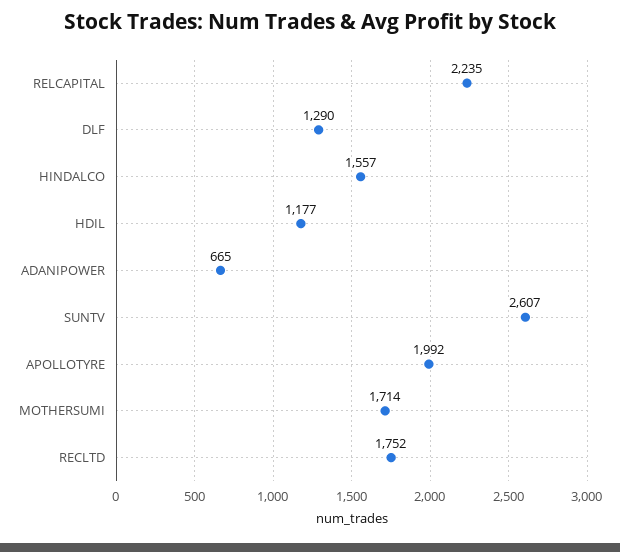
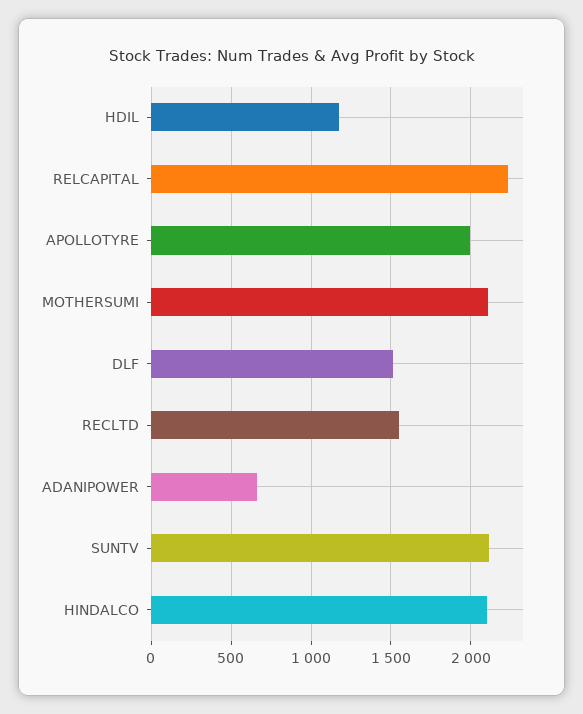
  {
    "RELCAPITAL": 2235,
-   "DLF": 1290,
+   "DLF": 1500,
-   "HINDALCO": 1557,
+   "HINDALCO": 2100,
    "HDIL": 1177,
    "ADANIPOWER": 665,
-   "SUNTV": 2607,
+   "SUNTV": 2100,
    "APOLLOTYRE": 1992,
-   "MOTHERSUMI": 1714,
+   "MOTHERSUMI": 2100,
-   "RECLTD": 1752
+   "RECLTD": 1550
  }

